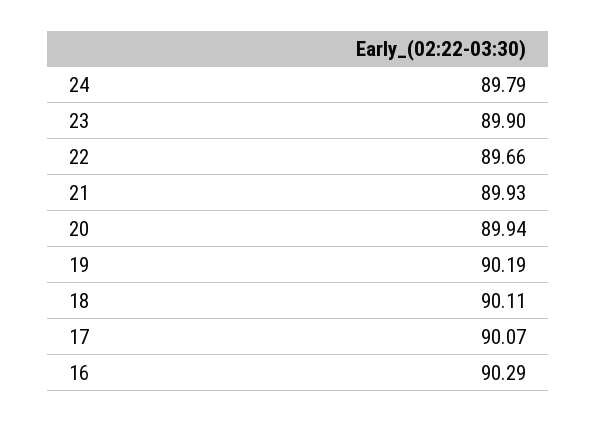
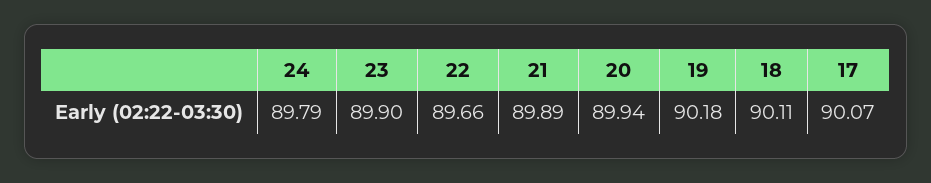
  {
    "24": 89.79,
    "23": 89.9,
    "22": 89.66,
-   "21": 89.93,
+   "21": 89.89,
    "20": 89.94,
-   "19": 90.19,
+   "19": 90.18,
    "18": 90.11,
-   "17": 90.07,
+   "17": 90.07
-   "16": 90.29
  }

